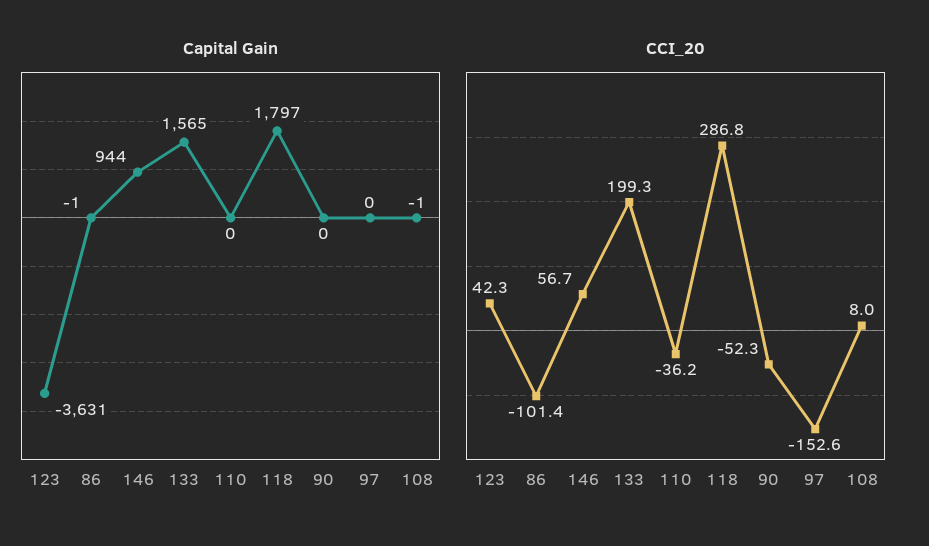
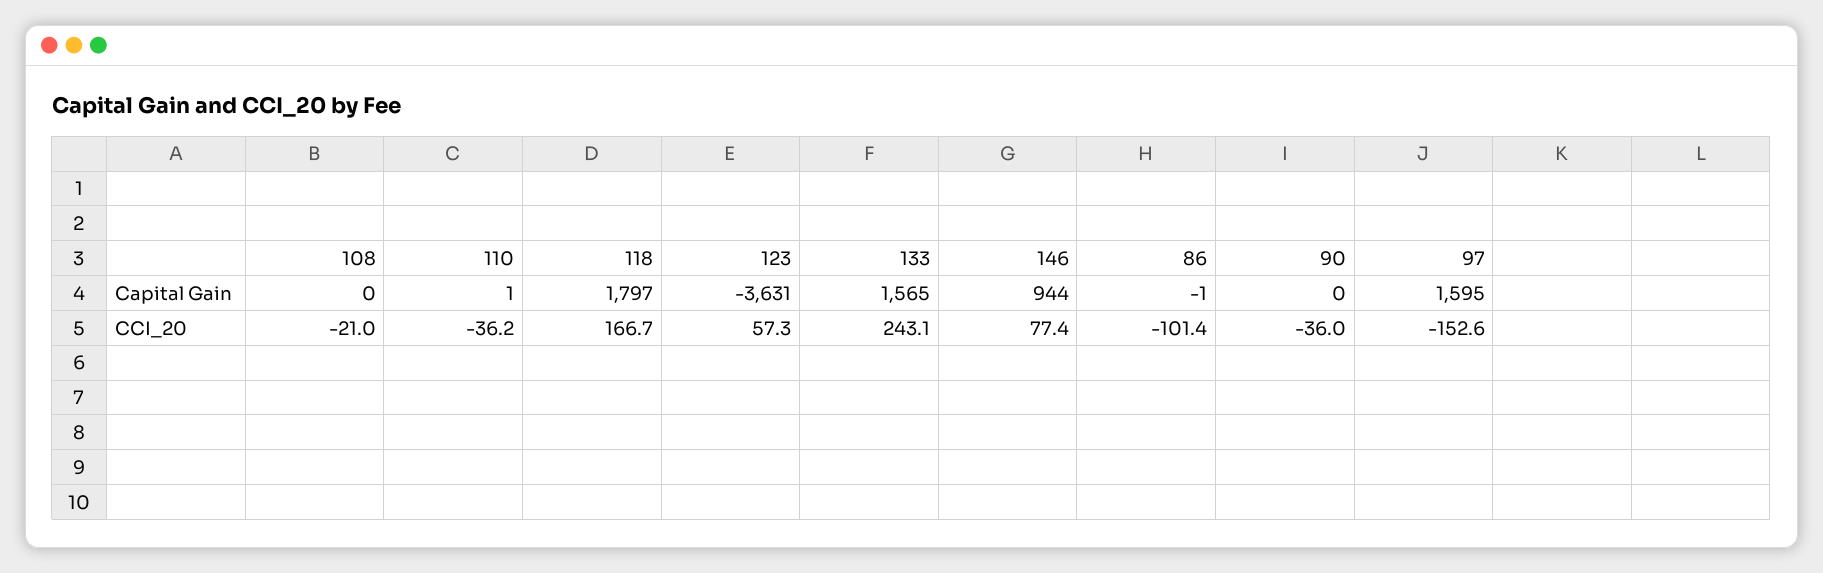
  {
    "Capital Gain": {
      "123": -3631,
      "86": -1,
      "146": 944,
      "133": 1565,
-     "110": 0,
+     "110": 1,
      "118": 1797,
      "90": 0,
-     "97": 0,
+     "97": 1595,
-     "108": -1
+     "108": 0
    },
    "CCI_20": {
-     "123": 42.3,
+     "123": 57.3,
      "86": -101.4,
-     "146": 56.7,
+     "146": 77.4,
-     "133": 199.3,
+     "133": 243.1,
      "110": -36.2,
-     "118": 286.8,
+     "118": 166.7,
-     "90": -52.3,
+     "90": -36,
      "97": -152.6,
-     "108": 8
+     "108": -21
    }
  }

